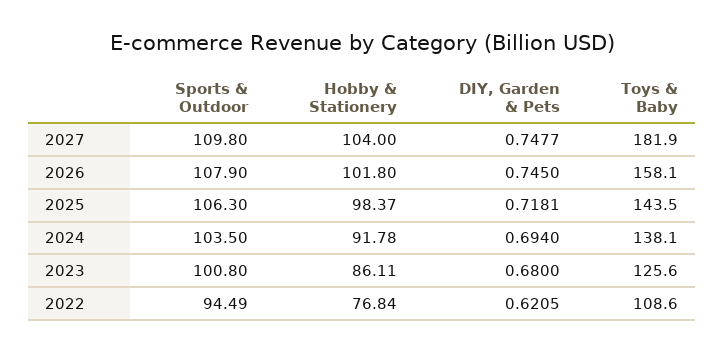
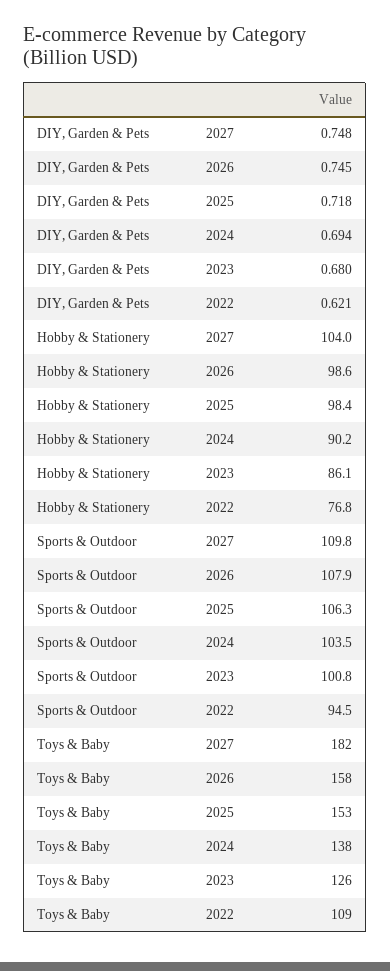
  {
    "Sports & Outdoor": {
      "2027": 109.8,
      "2026": 107.9,
      "2025": 106.3,
      "2024": 103.5,
      "2023": 100.8,
      "2022": 94.49
    },
    "Hobby & Stationery": {
      "2027": 104,
-     "2026": 101.8,
+     "2026": 98.6,
      "2025": 98.37,
-     "2024": 91.78,
+     "2024": 90.2,
      "2023": 86.11,
      "2022": 76.84
    },
    "DIY, Garden & Pets": {
      "2027": 0.7477,
      "2026": 0.745,
      "2025": 0.7181,
      "2024": 0.694,
      "2023": 0.68,
      "2022": 0.6205
    },
    "Toys & Baby": {
      "2027": 181.9,
      "2026": 158.1,
-     "2025": 143.5,
+     "2025": 153,
      "2024": 138.1,
      "2023": 125.6,
      "2022": 108.6
    }
  }

